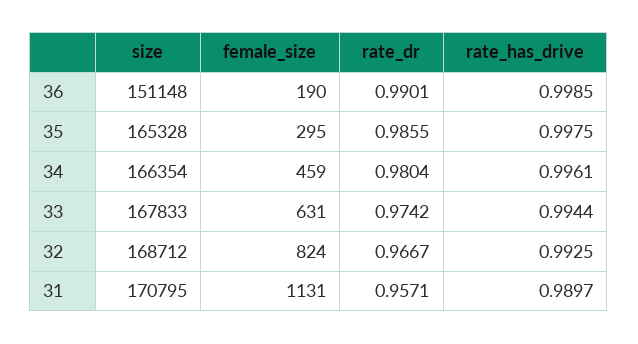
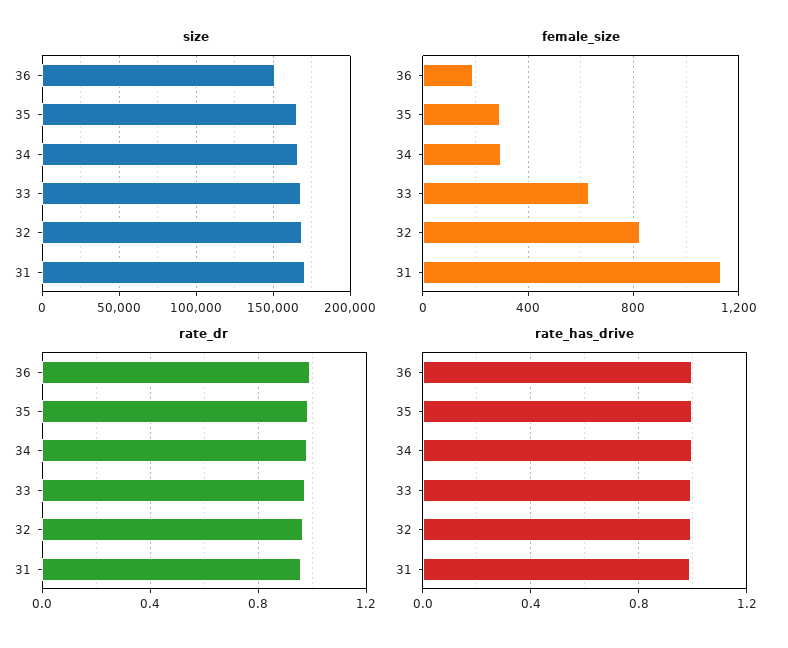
  {
    "size": {
      "36": 151148,
      "35": 165328,
      "34": 166354,
      "33": 167833,
      "32": 168712,
      "31": 170795
    },
    "female_size": {
      "36": 190,
      "35": 295,
-     "34": 459,
+     "34": 300,
      "33": 631,
      "32": 824,
      "31": 1131
    },
    "rate_dr": {
      "36": 0.9901,
      "35": 0.9855,
      "34": 0.9804,
      "33": 0.9742,
      "32": 0.9667,
      "31": 0.9571
    },
    "rate_has_drive": {
      "36": 0.9985,
      "35": 0.9975,
      "34": 0.9961,
      "33": 0.9944,
      "32": 0.9925,
      "31": 0.9897
    }
  }

